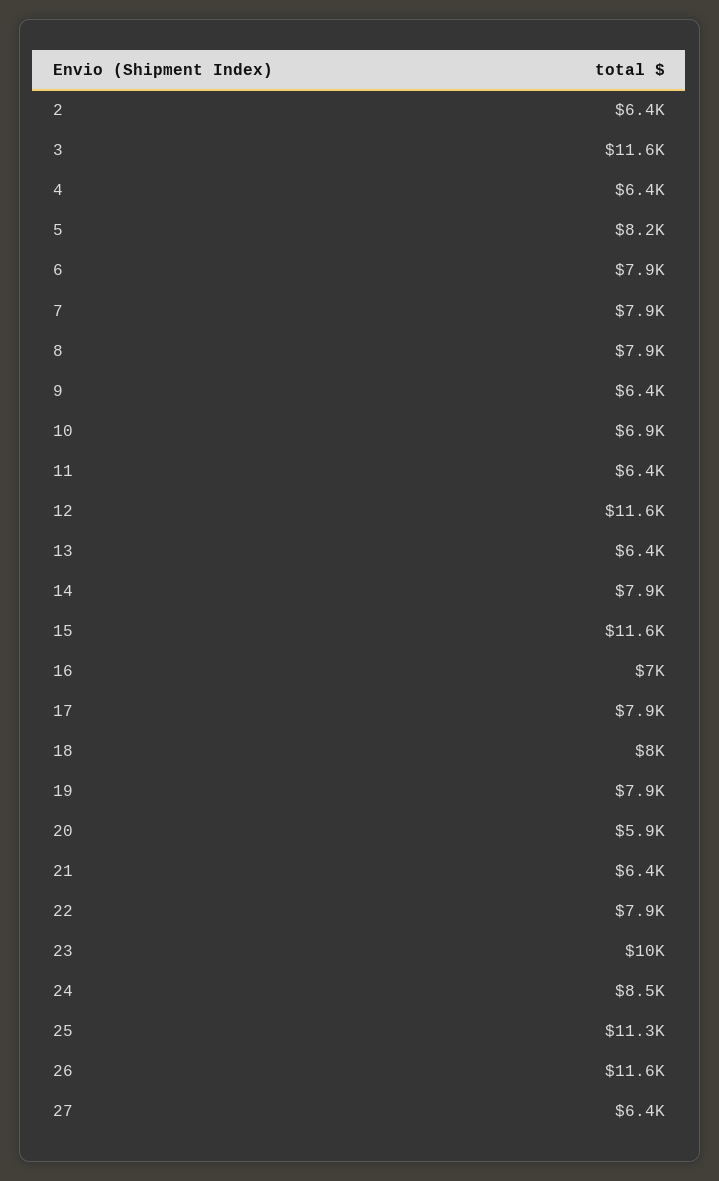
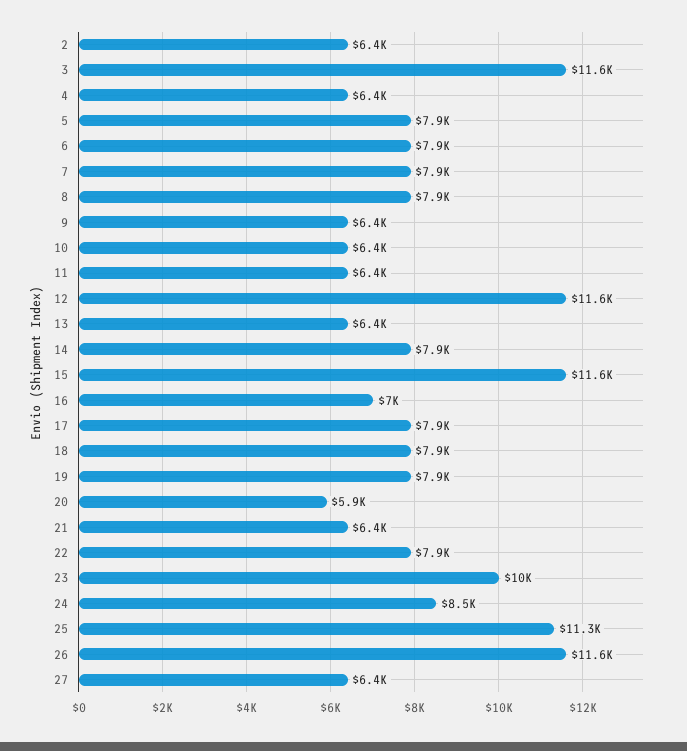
  {
    "2": 6400,
    "3": 11600,
    "4": 6400,
-   "5": 8200,
+   "5": 7900,
    "6": 7900,
    "7": 7900,
    "8": 7900,
    "9": 6400,
-   "10": 6900,
+   "10": 6400,
    "11": 6400,
    "12": 11600,
    "13": 6400,
    "14": 7900,
    "15": 11600,
    "16": 7000,
    "17": 7900,
-   "18": 8000,
+   "18": 7900,
    "19": 7900,
    "20": 5900,
    "21": 6400,
    "22": 7900,
    "23": 10000,
    "24": 8500,
    "25": 11300,
    "26": 11600,
    "27": 6400
  }

